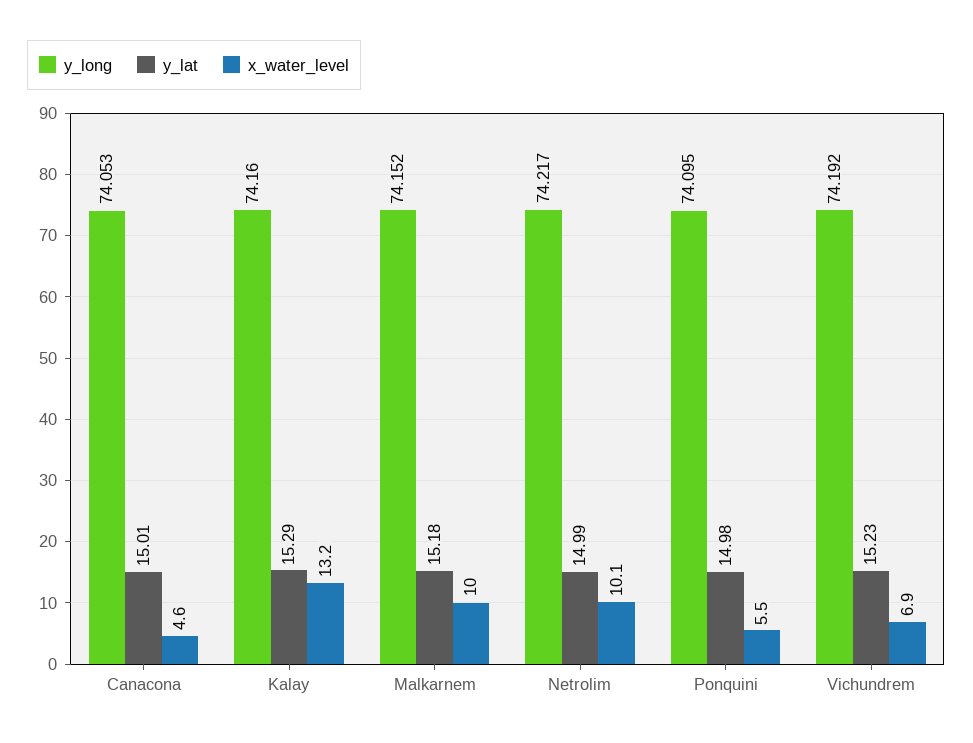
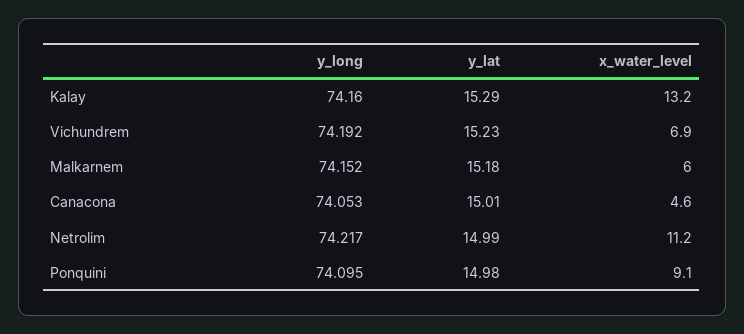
  {
    "y_long": {
      "Canacona": 74.053,
      "Kalay": 74.16,
      "Malkarnem": 74.152,
      "Netrolim": 74.217,
      "Ponquini": 74.095,
      "Vichundrem": 74.192
    },
    "y_lat": {
      "Canacona": 15.01,
      "Kalay": 15.29,
      "Malkarnem": 15.18,
      "Netrolim": 14.99,
      "Ponquini": 14.98,
      "Vichundrem": 15.23
    },
    "x_water_level": {
      "Canacona": 4.6,
      "Kalay": 13.2,
-     "Malkarnem": 10,
+     "Malkarnem": 6,
-     "Netrolim": 10.1,
+     "Netrolim": 11.2,
-     "Ponquini": 5.5,
+     "Ponquini": 9.1,
      "Vichundrem": 6.9
    }
  }

